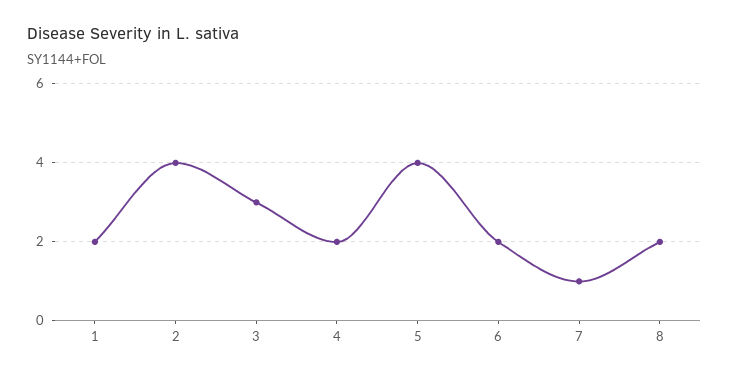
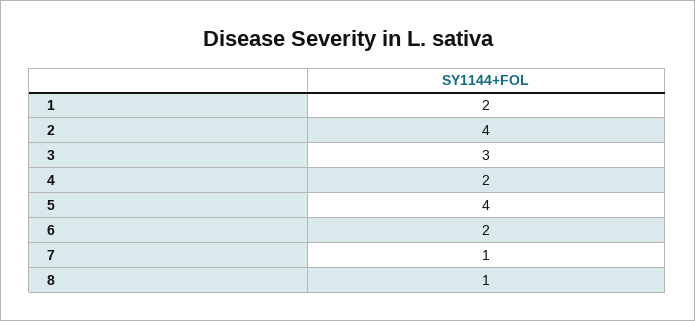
  {
    "1": 2,
    "2": 4,
    "3": 3,
    "4": 2,
    "5": 4,
    "6": 2,
    "7": 1,
-   "8": 2
+   "8": 1
  }

